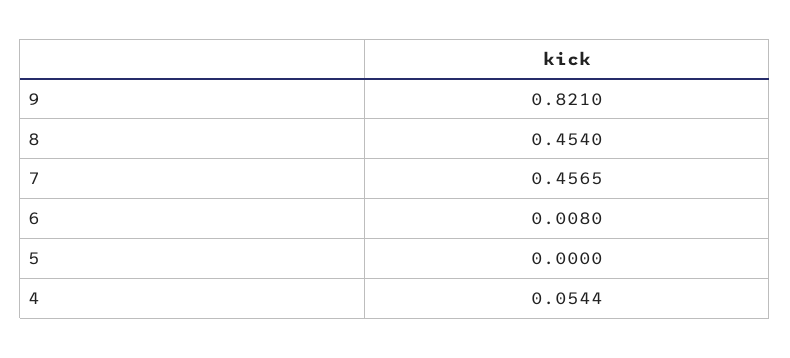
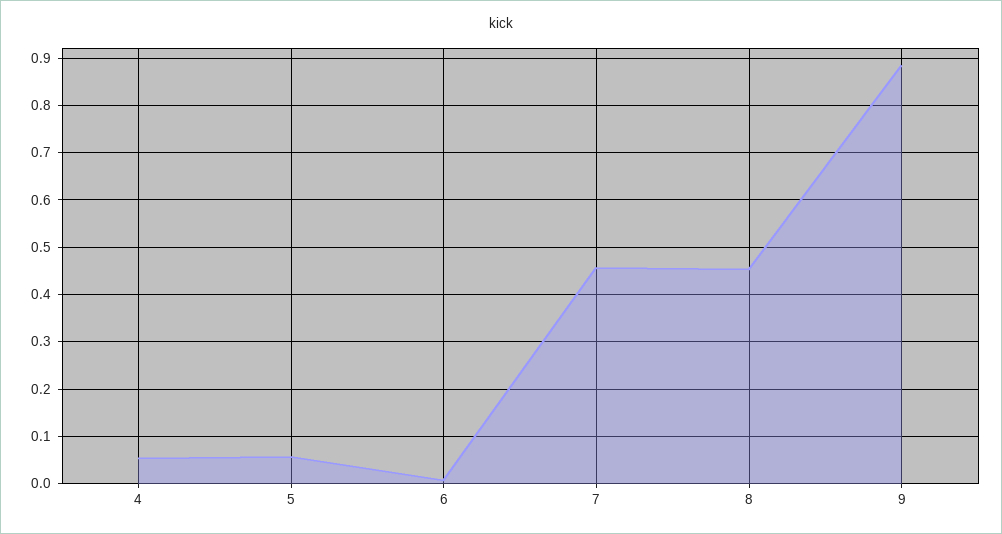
  {
-   "9": 0.821,
+   "9": 0.88,
    "8": 0.454,
    "7": 0.4565,
    "6": 0.008,
-   "5": 0,
+   "5": 0.06,
    "4": 0.0544
  }

